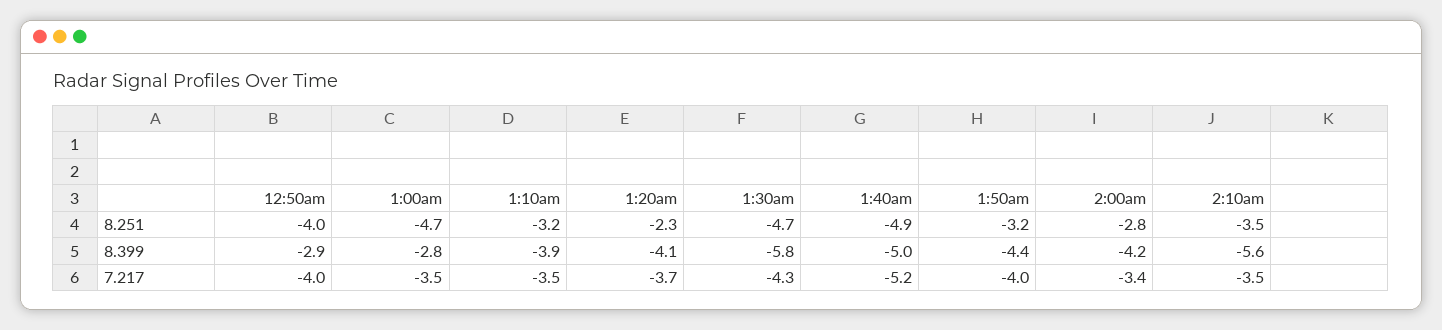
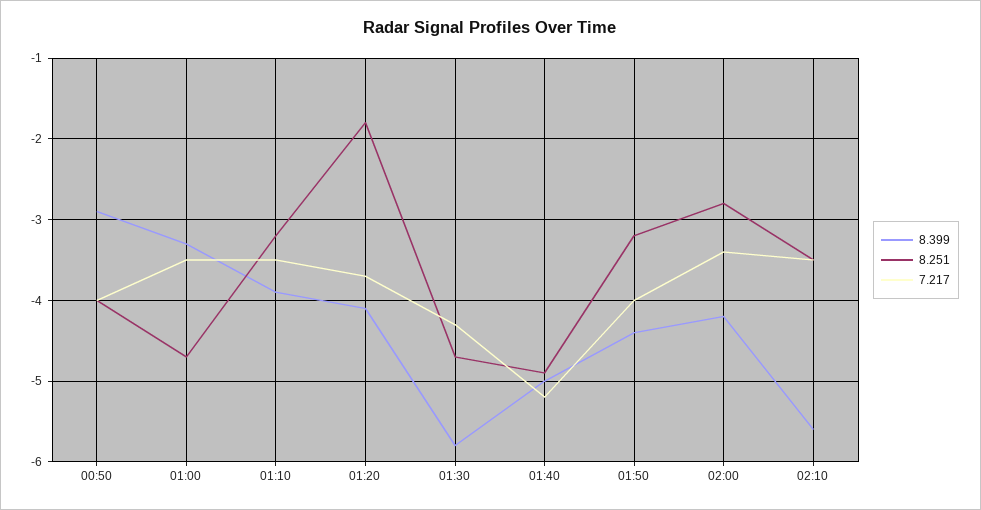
  {
    "8.251": {
      "12:50am": -4,
      "1:00am": -4.7,
      "1:10am": -3.2,
-     "1:20am": -2.3,
+     "1:20am": -1.8,
      "1:30am": -4.7,
      "1:40am": -4.9,
      "1:50am": -3.2,
      "2:00am": -2.8,
      "2:10am": -3.5
    },
    "8.399": {
      "12:50am": -2.9,
-     "1:00am": -2.8,
+     "1:00am": -3.3,
      "1:10am": -3.9,
      "1:20am": -4.1,
      "1:30am": -5.8,
      "1:40am": -5,
      "1:50am": -4.4,
      "2:00am": -4.2,
      "2:10am": -5.6
    },
    "7.217": {
      "12:50am": -4,
      "1:00am": -3.5,
      "1:10am": -3.5,
      "1:20am": -3.7,
      "1:30am": -4.3,
      "1:40am": -5.2,
      "1:50am": -4,
      "2:00am": -3.4,
      "2:10am": -3.5
    }
  }

